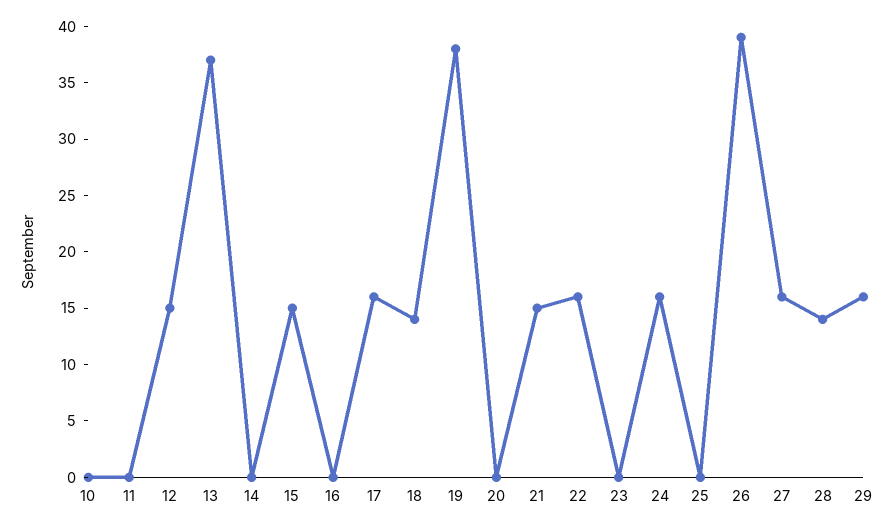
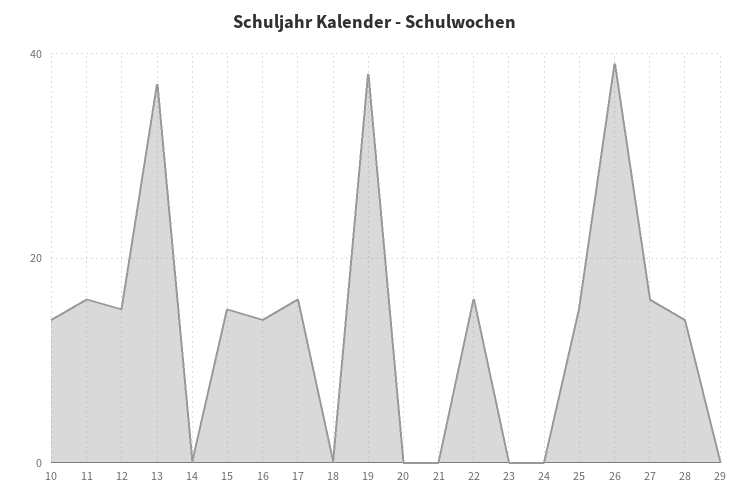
  {
-   "10": 0,
+   "10": 15,
-   "11": 0,
+   "11": 15,
    "12": 15,
    "13": 37,
    "14": 0,
    "15": 15,
-   "16": 0,
+   "16": 15,
    "17": 16,
-   "18": 14,
+   "18": 0,
    "19": 38,
    "20": 0,
-   "21": 15,
+   "21": 0,
    "22": 16,
    "23": 0,
-   "24": 16,
+   "24": 0,
-   "25": 0,
+   "25": 15,
    "26": 39,
    "27": 16,
    "28": 14,
-   "29": 16
+   "29": 0
  }

